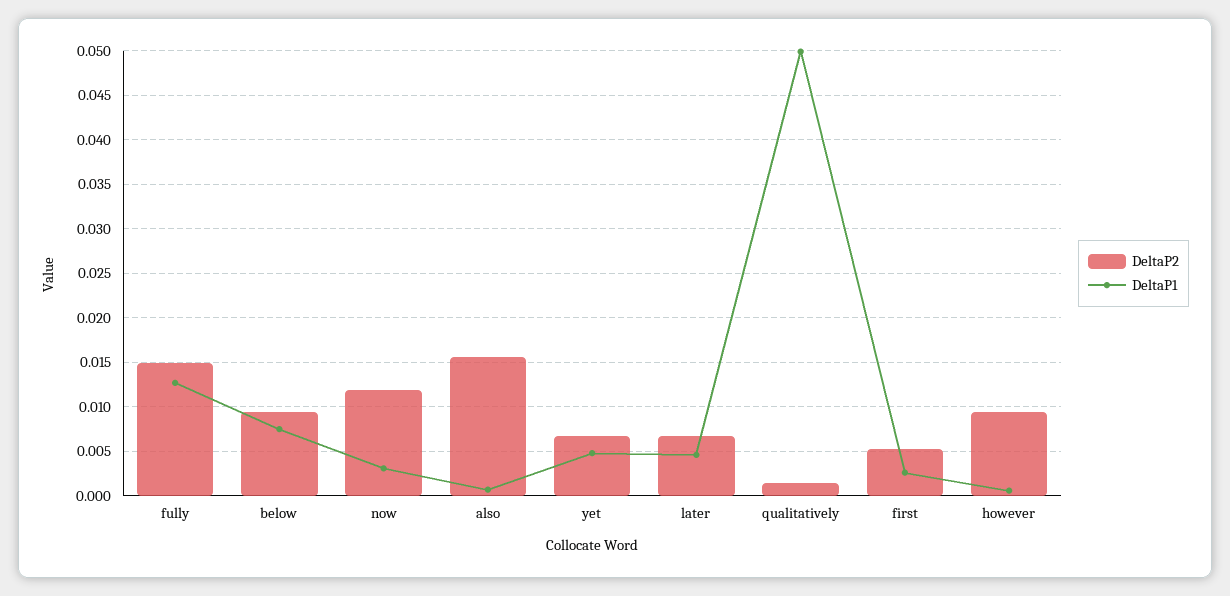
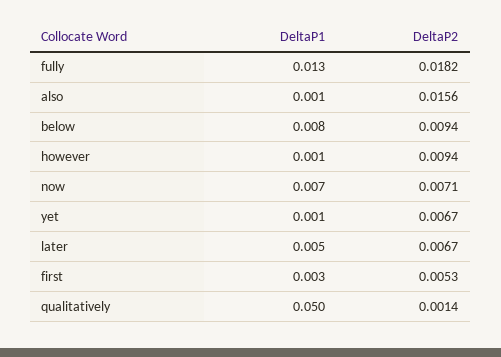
  {
    "DeltaP2": {
-     "fully": 0.015,
+     "fully": 0.0182,
      "below": 0.0094,
-     "now": 0.012,
+     "now": 0.0071,
      "also": 0.0156,
      "yet": 0.0067,
      "later": 0.0067,
      "qualitatively": 0.0014,
      "first": 0.0053,
      "however": 0.0094
    },
    "DeltaP1": {
      "fully": 0.013,
      "below": 0.008,
-     "now": 0.003,
+     "now": 0.007,
      "also": 0.001,
-     "yet": 0.005,
+     "yet": 0.001,
      "later": 0.005,
      "qualitatively": 0.05,
      "first": 0.003,
      "however": 0.001
    }
  }

